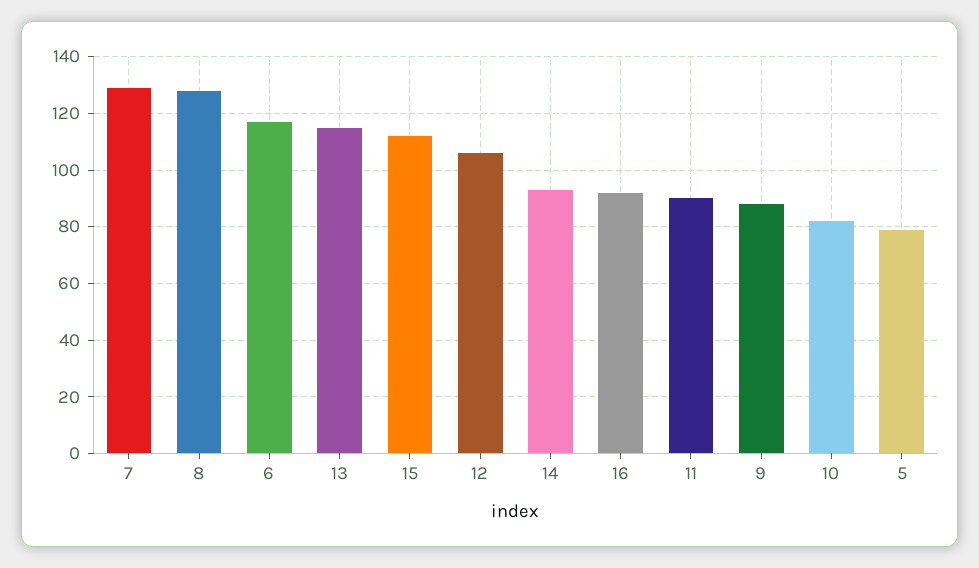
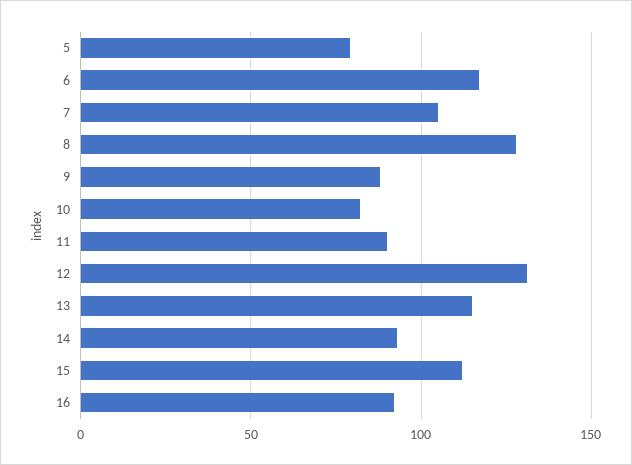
  {
-   "7": 130,
+   "7": 105,
    "8": 130,
    "6": 115,
    "13": 115,
    "15": 110,
-   "12": 105,
+   "12": 130,
    "14": 95,
    "16": 90,
    "11": 90,
    "9": 90,
    "10": 80,
    "5": 80
  }

